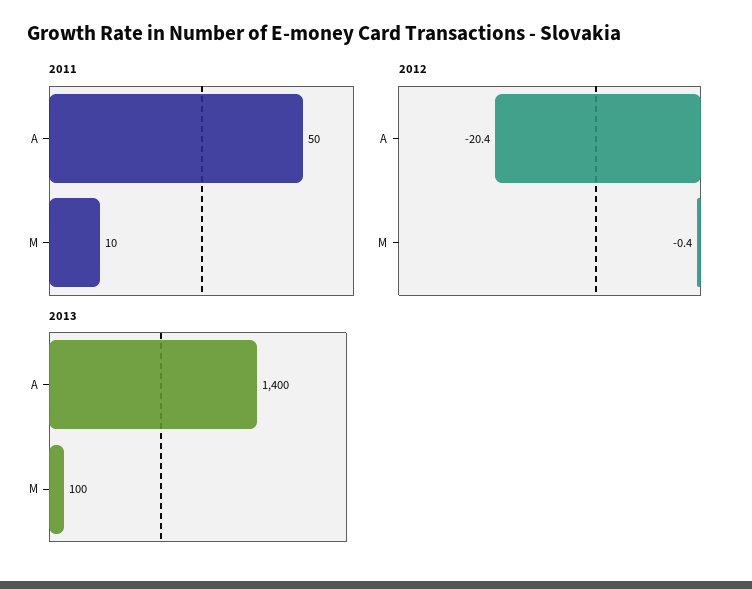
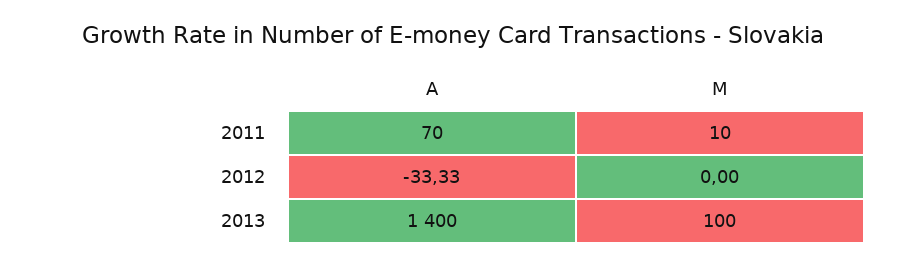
  {
    "2011": {
-     "A": 50,
+     "A": 70,
      "M": 10
    },
    "2012": {
-     "A": -20.4,
+     "A": -33.33,
-     "M": -0.4
+     "M": 0
    },
    "2013": {
      "A": 1400,
      "M": 100
    }
  }

